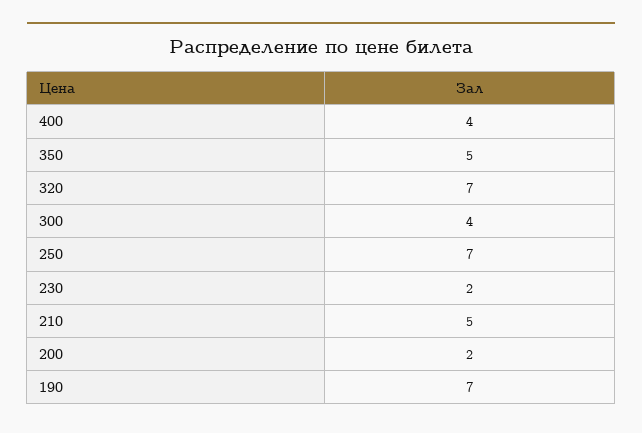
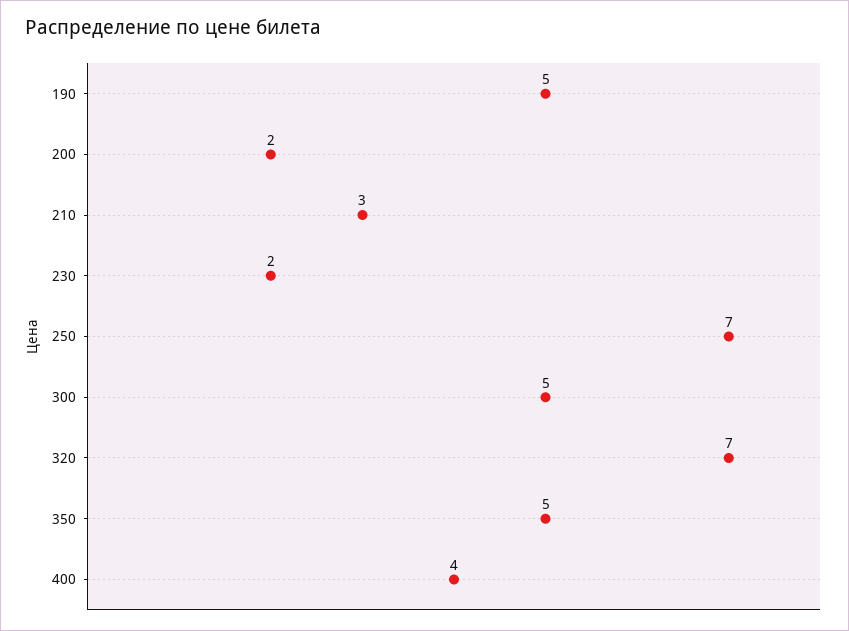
  {
    "400": 4,
    "350": 5,
    "320": 7,
-   "300": 4,
+   "300": 5,
    "250": 7,
    "230": 2,
-   "210": 5,
+   "210": 3,
    "200": 2,
-   "190": 7
+   "190": 5
  }

